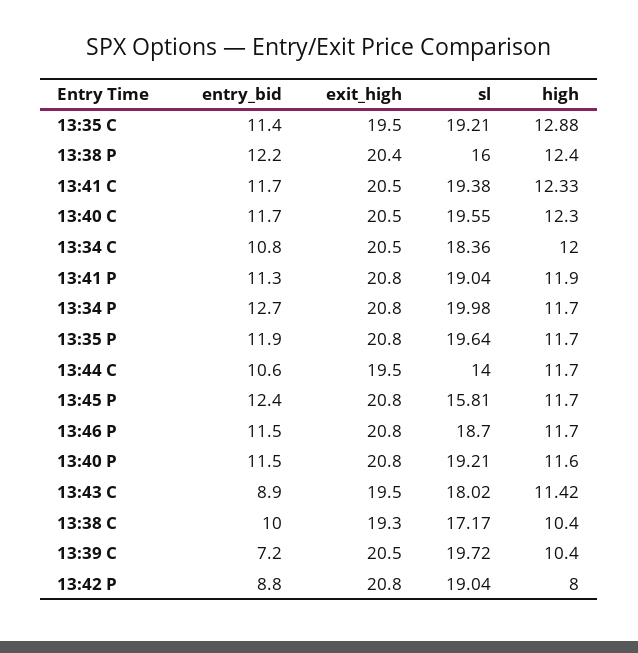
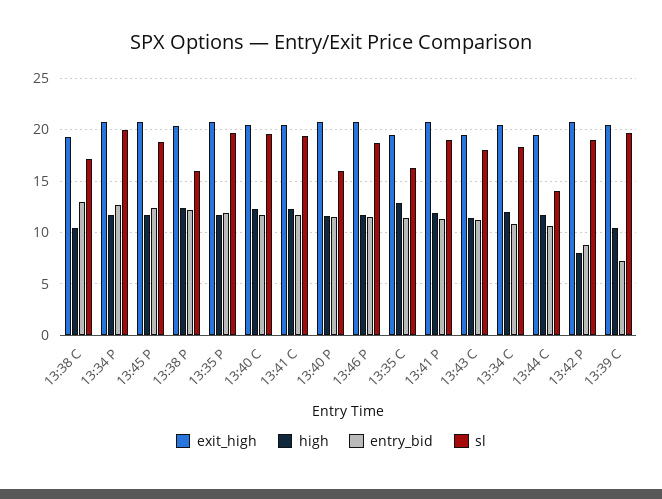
  {
    "entry_bid": {
      "13:35 C": 11.4,
      "13:38 P": 12.2,
      "13:41 C": 11.7,
      "13:40 C": 11.7,
      "13:34 C": 10.8,
      "13:41 P": 11.3,
      "13:34 P": 12.7,
      "13:35 P": 11.9,
      "13:44 C": 10.6,
      "13:45 P": 12.4,
      "13:46 P": 11.5,
      "13:40 P": 11.5,
-     "13:43 C": 8.9,
+     "13:43 C": 11,
-     "13:38 C": 10,
+     "13:38 C": 13,
      "13:39 C": 7.2,
      "13:42 P": 8.8
    },
    "exit_high": {
      "13:35 C": 19.5,
      "13:38 P": 20.4,
      "13:41 C": 20.5,
      "13:40 C": 20.5,
      "13:34 C": 20.5,
      "13:41 P": 20.8,
      "13:34 P": 20.8,
      "13:35 P": 20.8,
      "13:44 C": 19.5,
      "13:45 P": 20.8,
      "13:46 P": 20.8,
      "13:40 P": 20.8,
      "13:43 C": 19.5,
      "13:38 C": 19.3,
      "13:39 C": 20.5,
      "13:42 P": 20.8
    },
    "sl": {
-     "13:35 C": 19.21,
+     "13:35 C": 16,
      "13:38 P": 16,
      "13:41 C": 19.38,
      "13:40 C": 19.55,
      "13:34 C": 18.36,
      "13:41 P": 19.04,
      "13:34 P": 19.98,
      "13:35 P": 19.64,
      "13:44 C": 14,
-     "13:45 P": 15.81,
+     "13:45 P": 19,
      "13:46 P": 18.7,
-     "13:40 P": 19.21,
+     "13:40 P": 16,
      "13:43 C": 18.02,
      "13:38 C": 17.17,
      "13:39 C": 19.72,
      "13:42 P": 19.04
    },
    "high": {
      "13:35 C": 12.88,
      "13:38 P": 12.4,
      "13:41 C": 12.33,
      "13:40 C": 12.3,
      "13:34 C": 12,
      "13:41 P": 11.9,
      "13:34 P": 11.7,
      "13:35 P": 11.7,
      "13:44 C": 11.7,
      "13:45 P": 11.7,
      "13:46 P": 11.7,
      "13:40 P": 11.6,
      "13:43 C": 11.42,
      "13:38 C": 10.4,
      "13:39 C": 10.4,
      "13:42 P": 8
    }
  }

